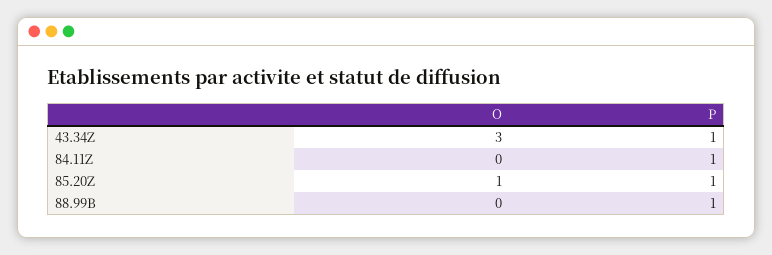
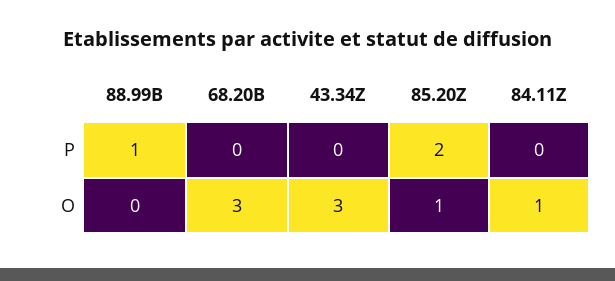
  {
    "O": {
      "43.34Z": 3,
-     "84.11Z": 0,
+     "84.11Z": 1,
      "85.20Z": 1,
-     "88.99B": 0
+     "88.99B": 0,
+     "68.20B": 3
    },
    "P": {
-     "43.34Z": 1,
+     "43.34Z": 0,
-     "84.11Z": 1,
+     "84.11Z": 0,
-     "85.20Z": 1,
+     "85.20Z": 2,
-     "88.99B": 1
+     "88.99B": 1,
+     "68.20B": 0
    }
  }

